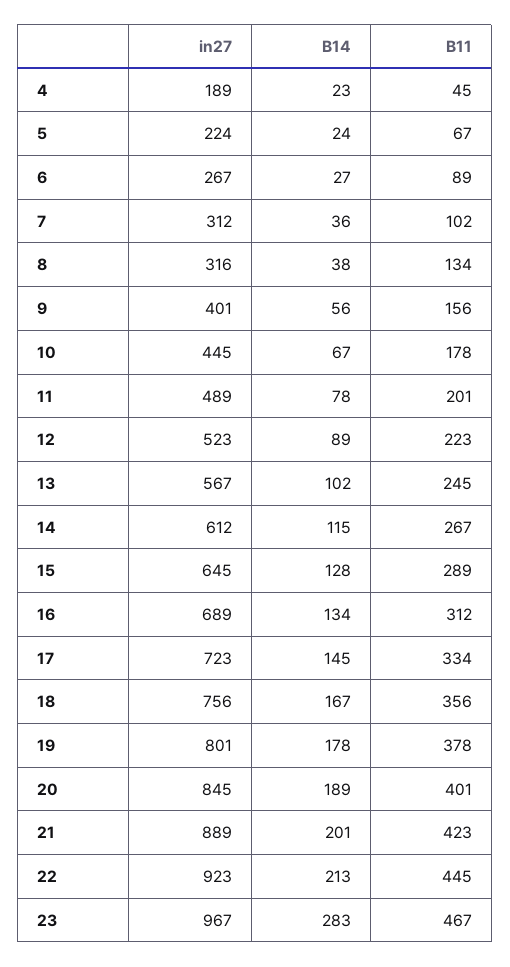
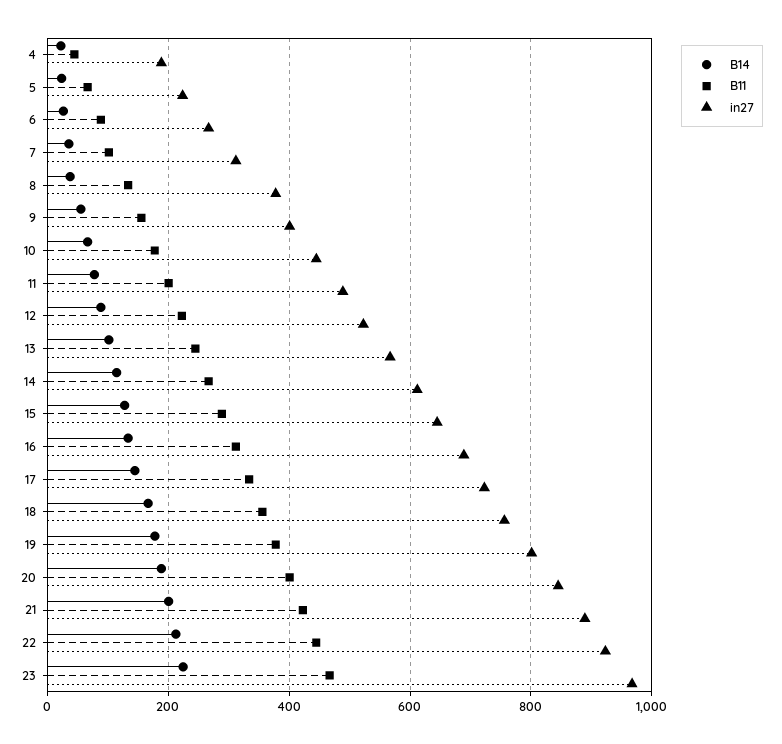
  {
    "in27": {
      "4": 189,
      "5": 224,
      "6": 267,
      "7": 312,
-     "8": 316,
+     "8": 380,
      "9": 401,
      "10": 445,
      "11": 489,
      "12": 523,
      "13": 567,
      "14": 612,
      "15": 645,
      "16": 689,
      "17": 723,
      "18": 756,
      "19": 801,
      "20": 845,
      "21": 889,
      "22": 923,
      "23": 967
    },
    "B14": {
      "4": 23,
      "5": 24,
      "6": 27,
      "7": 36,
      "8": 38,
      "9": 56,
      "10": 67,
      "11": 78,
      "12": 89,
      "13": 102,
      "14": 115,
      "15": 128,
      "16": 134,
      "17": 145,
      "18": 167,
      "19": 178,
      "20": 189,
      "21": 201,
      "22": 213,
-     "23": 283
+     "23": 220
    },
    "B11": {
      "4": 45,
      "5": 67,
      "6": 89,
      "7": 102,
      "8": 134,
      "9": 156,
      "10": 178,
      "11": 201,
      "12": 223,
      "13": 245,
      "14": 267,
      "15": 289,
      "16": 312,
      "17": 334,
      "18": 356,
      "19": 378,
      "20": 401,
      "21": 423,
      "22": 445,
      "23": 467
    }
  }

